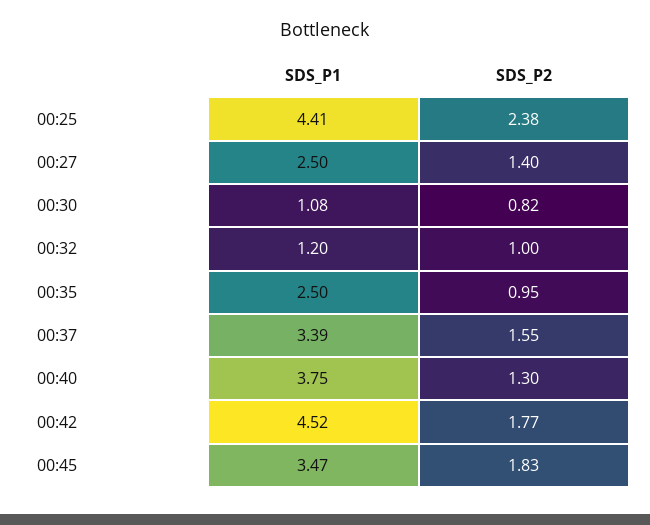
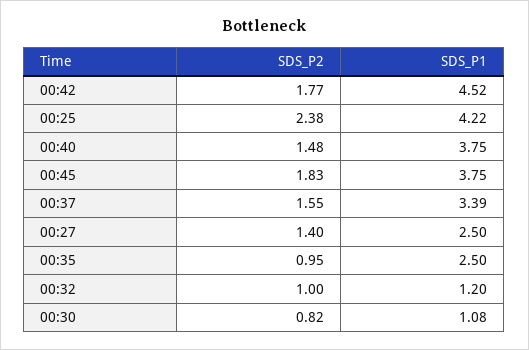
  {
    "SDS_P1": {
-     "00:25": 4.41,
+     "00:25": 4.22,
      "00:27": 2.5,
      "00:30": 1.08,
      "00:32": 1.2,
      "00:35": 2.5,
      "00:37": 3.39,
      "00:40": 3.75,
      "00:42": 4.52,
-     "00:45": 3.47
+     "00:45": 3.75
    },
    "SDS_P2": {
      "00:25": 2.38,
      "00:27": 1.4,
      "00:30": 0.82,
      "00:32": 1,
      "00:35": 0.95,
      "00:37": 1.55,
-     "00:40": 1.3,
+     "00:40": 1.48,
      "00:42": 1.77,
      "00:45": 1.83
    }
  }

